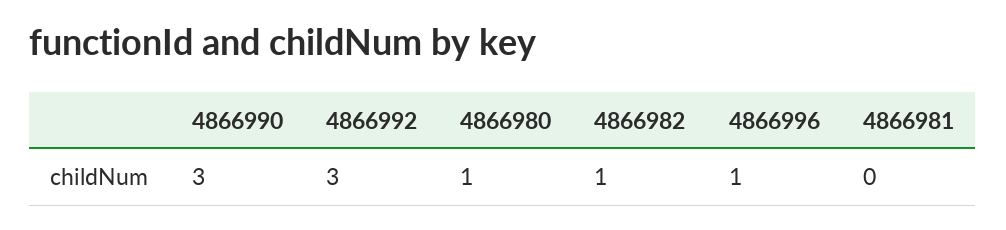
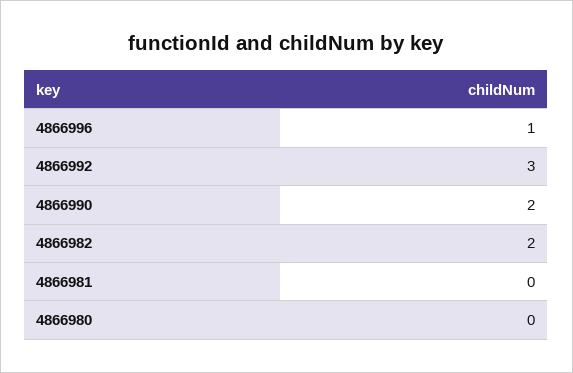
  {
-   "4866990": 3,
+   "4866990": 2,
    "4866992": 3,
-   "4866980": 1,
+   "4866980": 0,
-   "4866982": 1,
+   "4866982": 2,
    "4866996": 1,
    "4866981": 0
  }

